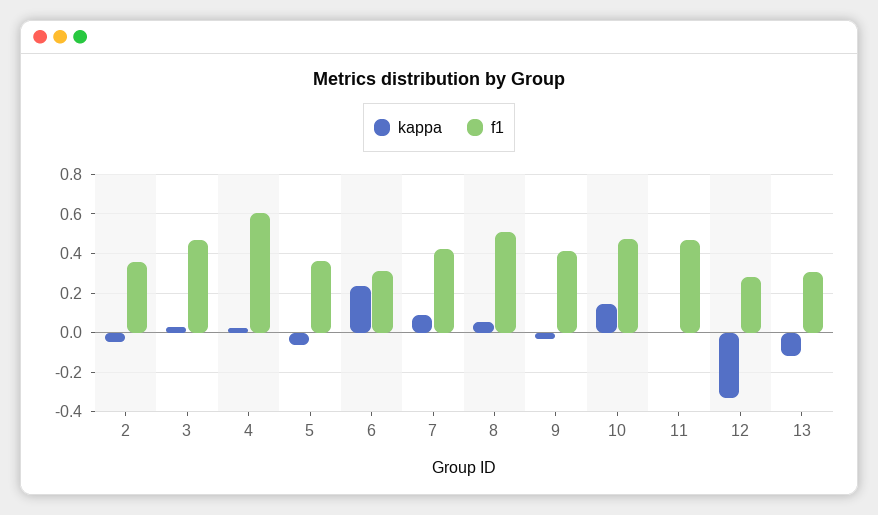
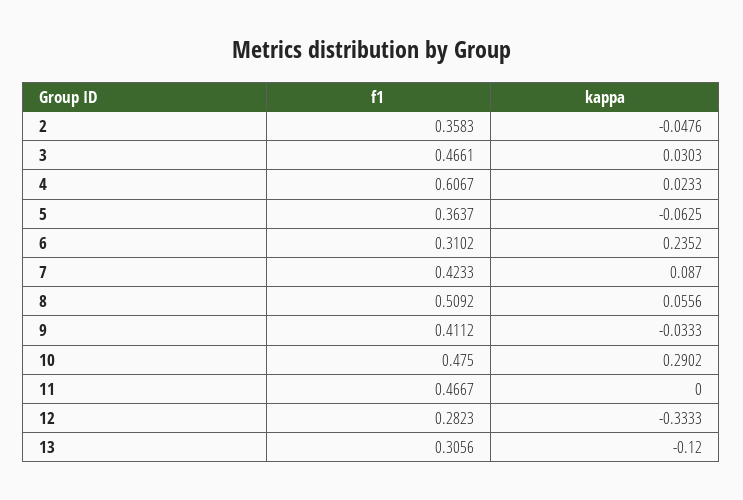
  {
    "kappa": {
      "2": -0.0476,
      "3": 0.0303,
      "4": 0.0233,
      "5": -0.0625,
      "6": 0.2352,
      "7": 0.087,
      "8": 0.0556,
      "9": -0.0333,
-     "10": 0.15,
+     "10": 0.2902,
      "11": 0,
      "12": -0.3333,
      "13": -0.12
    },
    "f1": {
      "2": 0.3583,
      "3": 0.4661,
      "4": 0.6067,
      "5": 0.3637,
      "6": 0.3102,
      "7": 0.4233,
      "8": 0.5092,
      "9": 0.4112,
      "10": 0.475,
      "11": 0.4667,
      "12": 0.2823,
      "13": 0.3056
    }
  }

